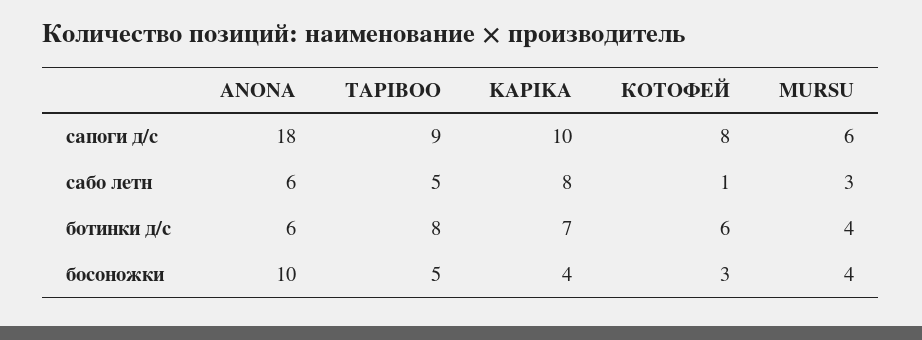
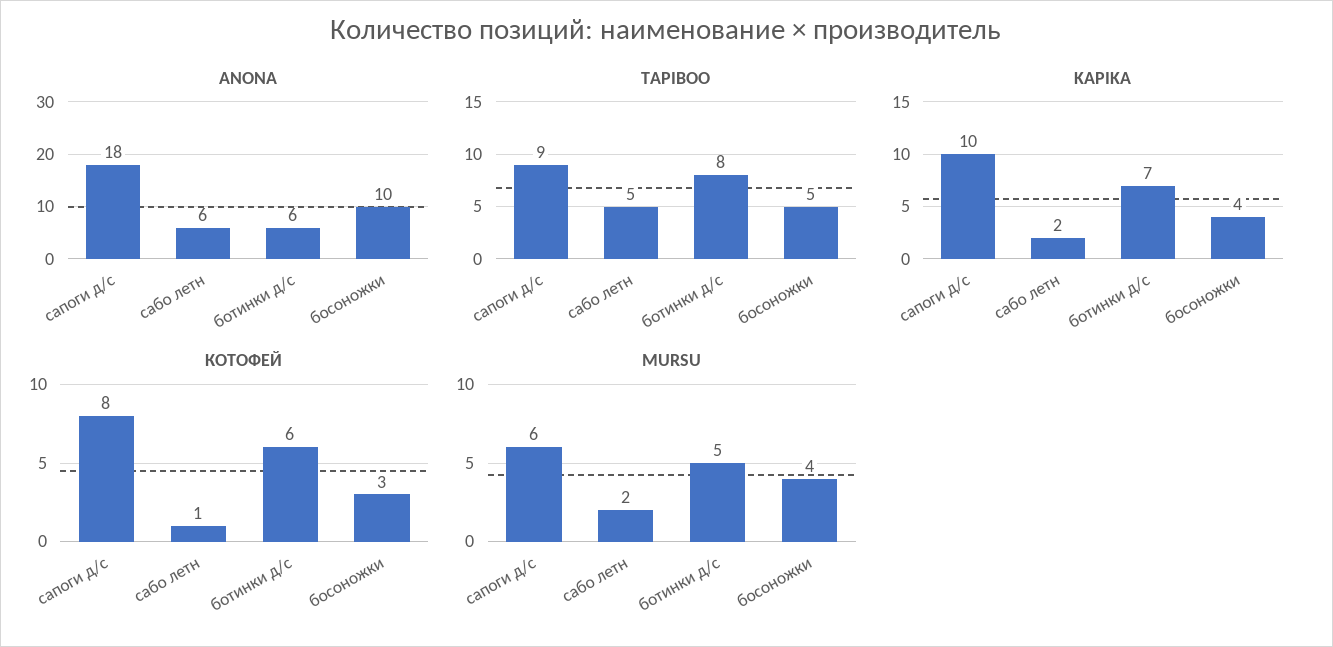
  {
    "ANONA": {
      "сапоги д/с": 18,
      "сабо летн": 6,
      "ботинки д/с": 6,
      "босоножки": 10
    },
    "TAPIBOO": {
      "сапоги д/с": 9,
      "сабо летн": 5,
      "ботинки д/с": 8,
      "босоножки": 5
    },
    "KAPIKA": {
      "сапоги д/с": 10,
-     "сабо летн": 8,
+     "сабо летн": 2,
      "ботинки д/с": 7,
      "босоножки": 4
    },
    "КОТОФЕЙ": {
      "сапоги д/с": 8,
      "сабо летн": 1,
      "ботинки д/с": 6,
      "босоножки": 3
    },
    "MURSU": {
      "сапоги д/с": 6,
-     "сабо летн": 3,
+     "сабо летн": 2,
-     "ботинки д/с": 4,
+     "ботинки д/с": 5,
      "босоножки": 4
    }
  }

